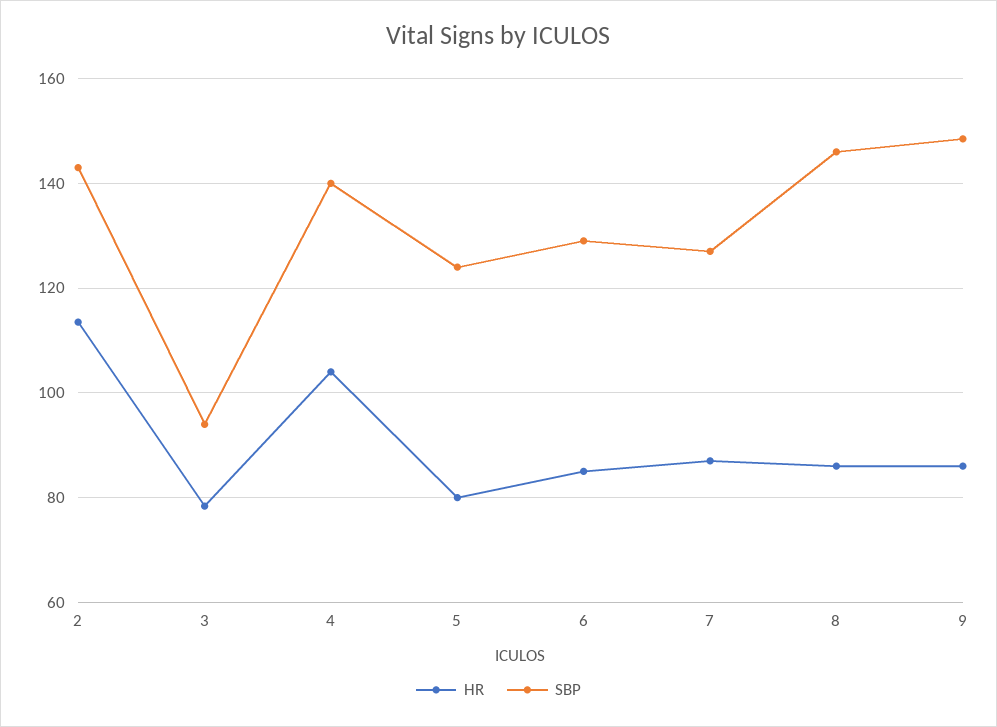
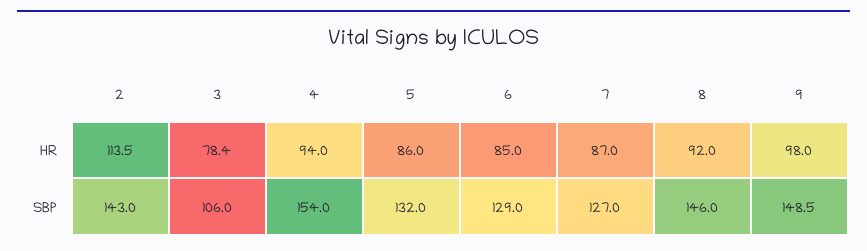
  {
    "HR": {
      "2": 113.5,
      "3": 78.4,
-     "4": 104,
+     "4": 94,
-     "5": 80,
+     "5": 86,
      "6": 85,
      "7": 87,
-     "8": 86,
+     "8": 92,
-     "9": 86
+     "9": 98
    },
    "SBP": {
      "2": 143,
-     "3": 94,
+     "3": 106,
-     "4": 140,
+     "4": 154,
-     "5": 124,
+     "5": 132,
      "6": 129,
      "7": 127,
      "8": 146,
      "9": 148.5
    }
  }

